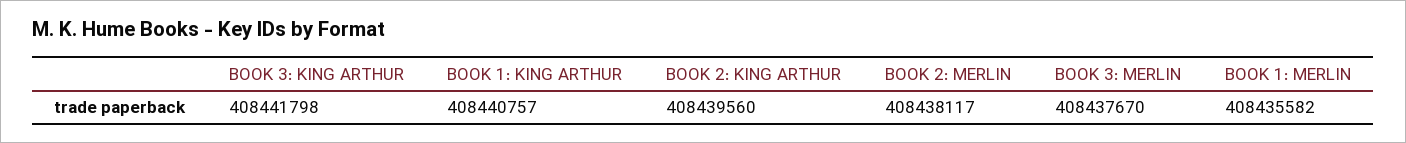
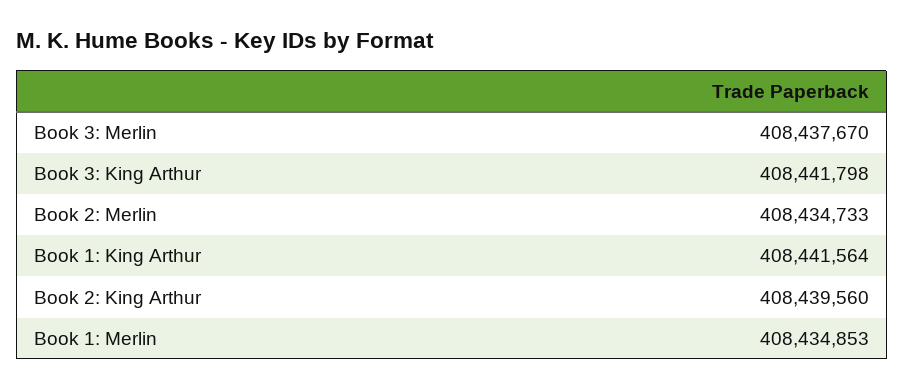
  {
    "BOOK 3: KING ARTHUR": 408441798,
-   "BOOK 1: KING ARTHUR": 408440757,
+   "BOOK 1: KING ARTHUR": 408441564,
    "BOOK 2: KING ARTHUR": 408439560,
-   "BOOK 2: MERLIN": 408438117,
+   "BOOK 2: MERLIN": 408434733,
    "BOOK 3: MERLIN": 408437670,
-   "BOOK 1: MERLIN": 408435582
+   "BOOK 1: MERLIN": 408434853
  }

